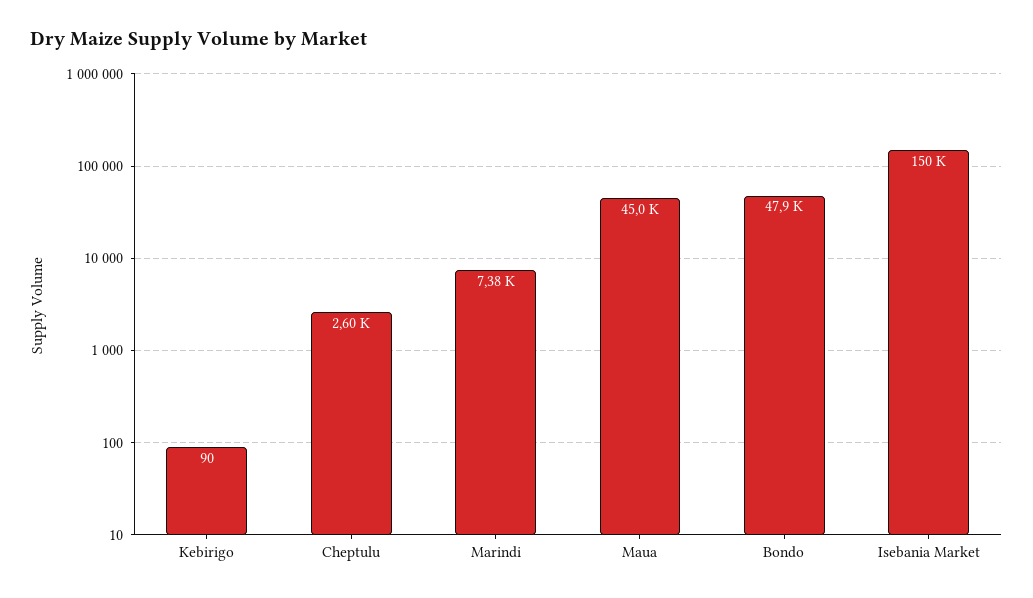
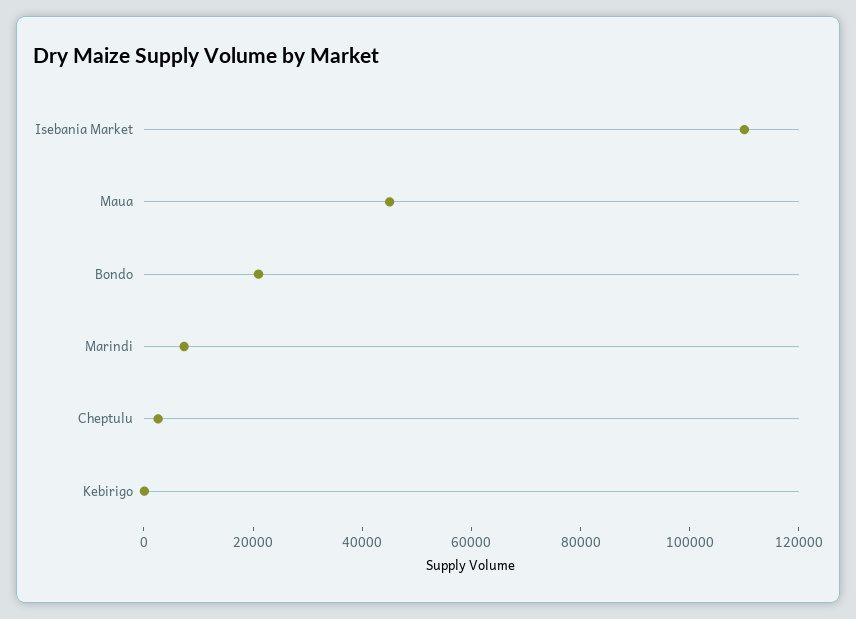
  {
    "Kebirigo": 90,
    "Cheptulu": 2600,
    "Marindi": 7380,
    "Maua": 45000,
-   "Bondo": 47900,
+   "Bondo": 20000,
-   "Isebania Market": 150000
+   "Isebania Market": 110000
  }

